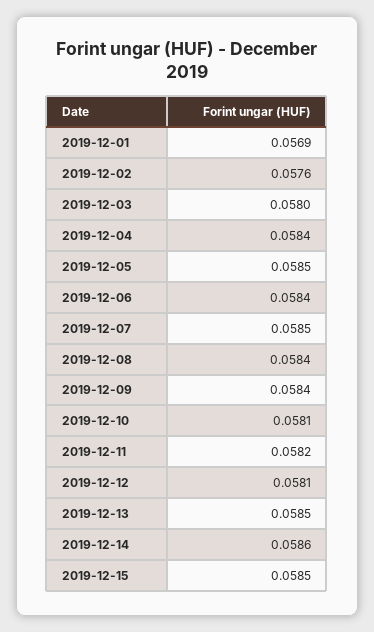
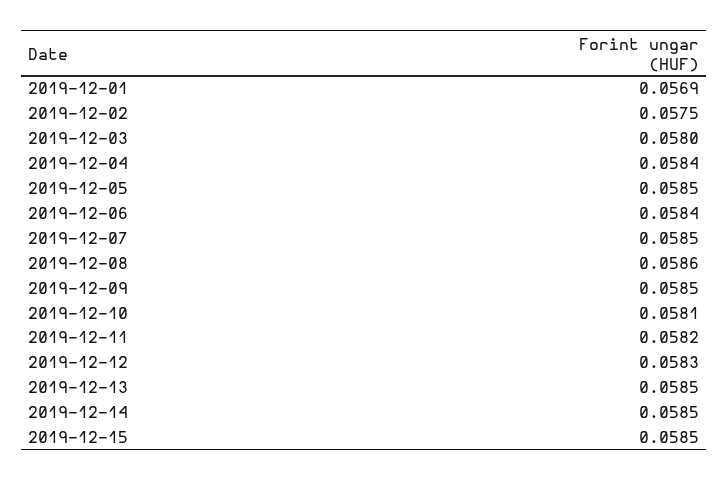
  {
    "2019-12-01": 0.0569,
-   "2019-12-02": 0.0576,
+   "2019-12-02": 0.0575,
    "2019-12-03": 0.058,
    "2019-12-04": 0.0584,
    "2019-12-05": 0.0585,
    "2019-12-06": 0.0584,
    "2019-12-07": 0.0585,
-   "2019-12-08": 0.0584,
+   "2019-12-08": 0.0586,
-   "2019-12-09": 0.0584,
+   "2019-12-09": 0.0585,
    "2019-12-10": 0.0581,
    "2019-12-11": 0.0582,
-   "2019-12-12": 0.0581,
+   "2019-12-12": 0.0583,
    "2019-12-13": 0.0585,
-   "2019-12-14": 0.0586,
+   "2019-12-14": 0.0585,
    "2019-12-15": 0.0585
  }

